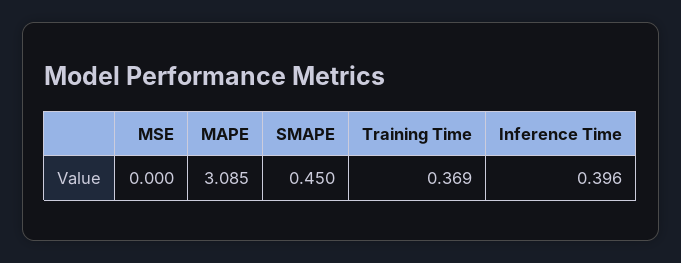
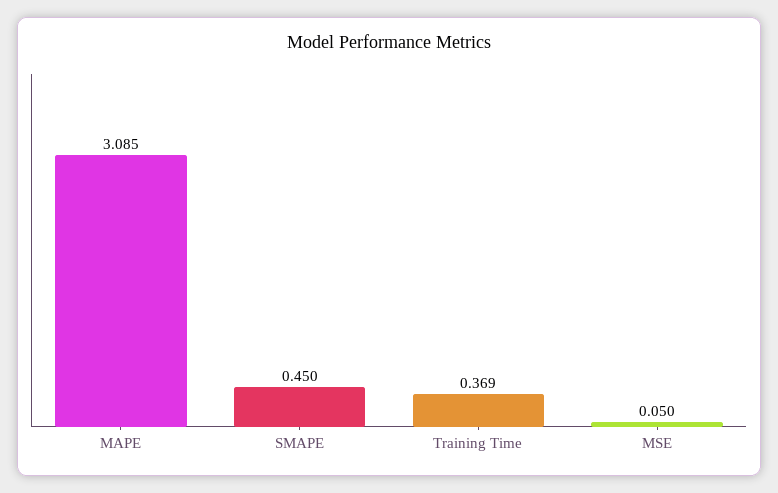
  {
-   "MSE": 0,
+   "MSE": 0.05,
    "MAPE": 3.085,
    "SMAPE": 0.45,
-   "Training Time": 0.369,
+   "Training Time": 0.369
-   "Inference Time": 0.396
  }

